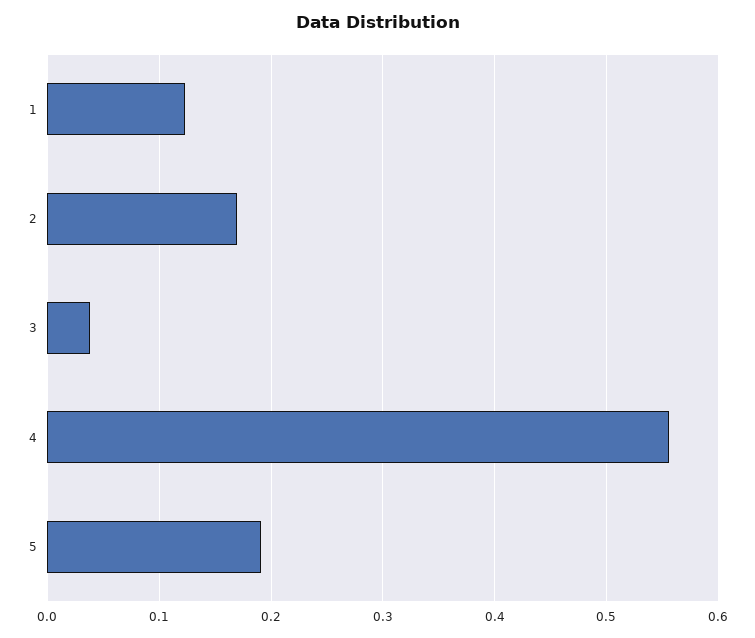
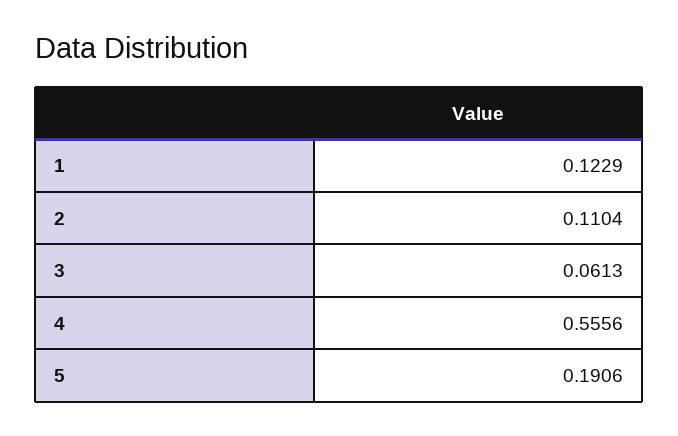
  {
    "1": 0.1229,
-   "2": 0.17,
+   "2": 0.1104,
-   "3": 0.04,
+   "3": 0.0613,
    "4": 0.5556,
    "5": 0.1906
  }

